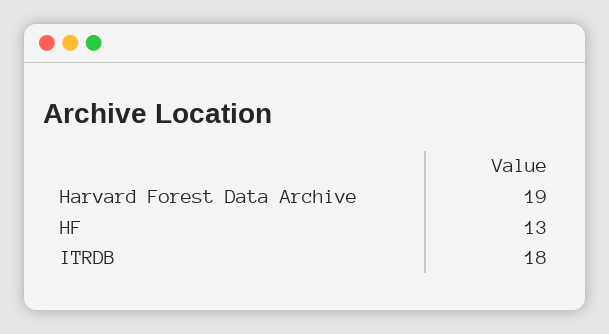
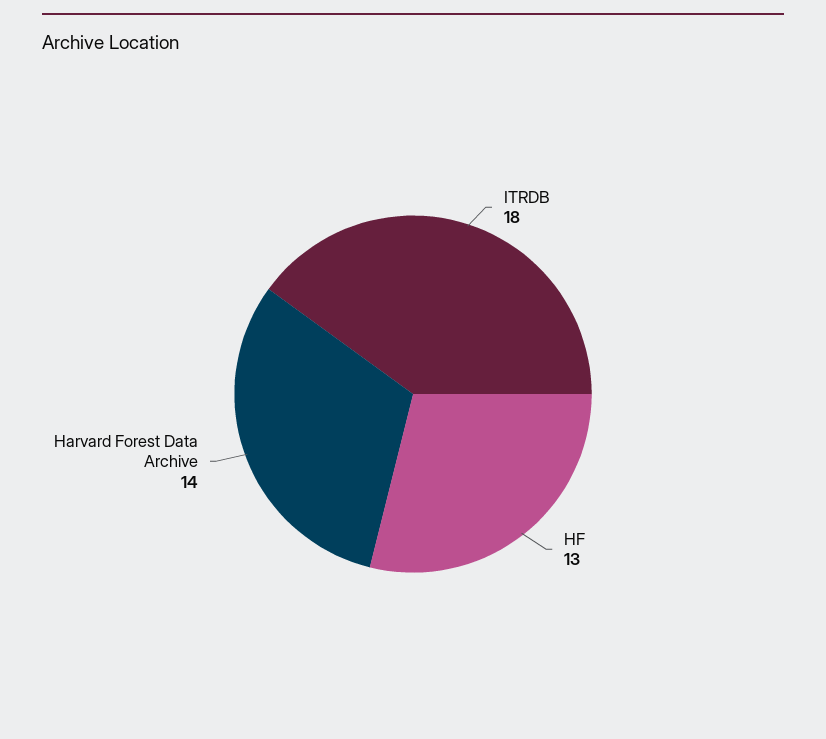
  {
-   "Harvard Forest Data Archive": 19,
+   "Harvard Forest Data Archive": 14,
    "HF": 13,
    "ITRDB": 18
  }

